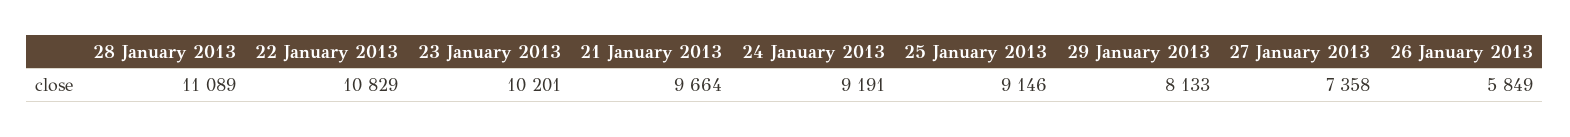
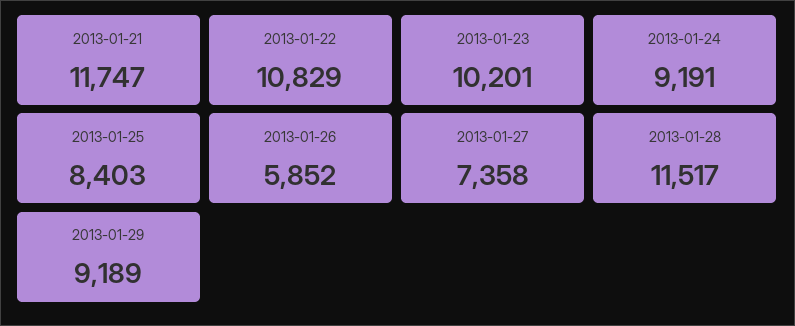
  {
-   "28 January 2013": 11089,
+   "28 January 2013": 11517,
    "22 January 2013": 10829,
    "23 January 2013": 10201,
-   "21 January 2013": 9664,
+   "21 January 2013": 11747,
    "24 January 2013": 9191,
-   "25 January 2013": 9146,
+   "25 January 2013": 8403,
-   "29 January 2013": 8133,
+   "29 January 2013": 9189,
    "27 January 2013": 7358,
-   "26 January 2013": 5849
+   "26 January 2013": 5852
  }

